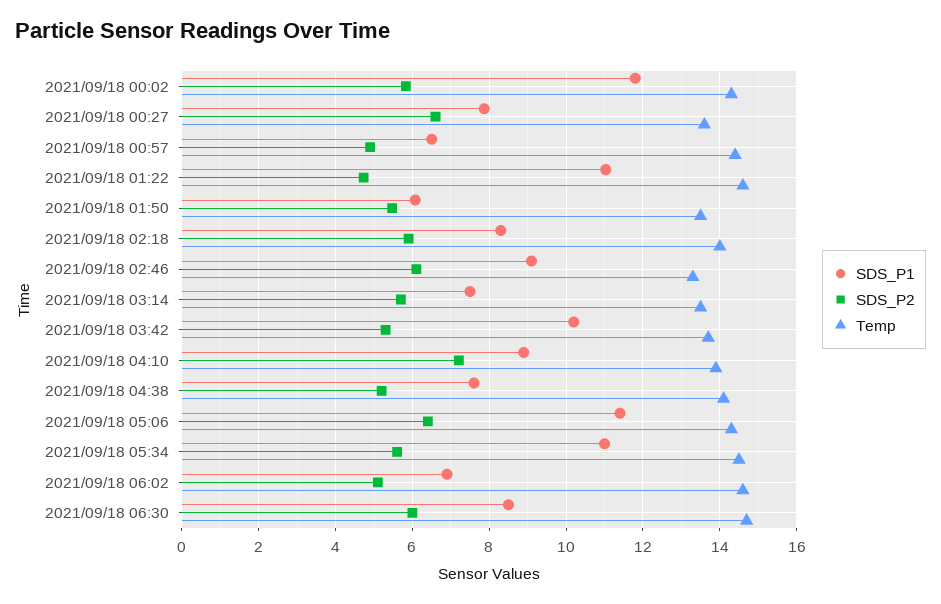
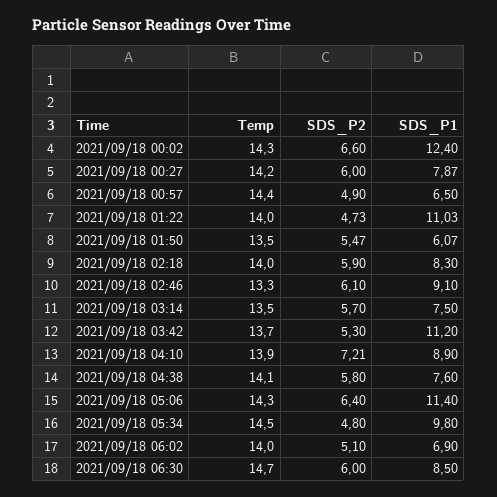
  {
    "SDS_P1": {
-     "2021/09/18 00:02": 11.8,
+     "2021/09/18 00:02": 12.4,
      "2021/09/18 00:27": 7.87,
      "2021/09/18 00:57": 6.5,
      "2021/09/18 01:22": 11.03,
      "2021/09/18 01:50": 6.07,
      "2021/09/18 02:18": 8.3,
      "2021/09/18 02:46": 9.1,
      "2021/09/18 03:14": 7.5,
-     "2021/09/18 03:42": 10.2,
+     "2021/09/18 03:42": 11.2,
      "2021/09/18 04:10": 8.9,
      "2021/09/18 04:38": 7.6,
      "2021/09/18 05:06": 11.4,
-     "2021/09/18 05:34": 11,
+     "2021/09/18 05:34": 9.8,
      "2021/09/18 06:02": 6.9,
      "2021/09/18 06:30": 8.5
    },
    "SDS_P2": {
-     "2021/09/18 00:02": 5.8,
+     "2021/09/18 00:02": 6.6,
-     "2021/09/18 00:27": 6.6,
+     "2021/09/18 00:27": 6,
      "2021/09/18 00:57": 4.9,
      "2021/09/18 01:22": 4.73,
      "2021/09/18 01:50": 5.47,
      "2021/09/18 02:18": 5.9,
      "2021/09/18 02:46": 6.1,
      "2021/09/18 03:14": 5.7,
      "2021/09/18 03:42": 5.3,
      "2021/09/18 04:10": 7.21,
-     "2021/09/18 04:38": 5.2,
+     "2021/09/18 04:38": 5.8,
      "2021/09/18 05:06": 6.4,
-     "2021/09/18 05:34": 5.6,
+     "2021/09/18 05:34": 4.8,
      "2021/09/18 06:02": 5.1,
      "2021/09/18 06:30": 6
    },
    "Temp": {
      "2021/09/18 00:02": 14.3,
-     "2021/09/18 00:27": 13.6,
+     "2021/09/18 00:27": 14.2,
      "2021/09/18 00:57": 14.4,
-     "2021/09/18 01:22": 14.6,
+     "2021/09/18 01:22": 14,
      "2021/09/18 01:50": 13.5,
      "2021/09/18 02:18": 14,
      "2021/09/18 02:46": 13.3,
      "2021/09/18 03:14": 13.5,
      "2021/09/18 03:42": 13.7,
      "2021/09/18 04:10": 13.9,
      "2021/09/18 04:38": 14.1,
      "2021/09/18 05:06": 14.3,
      "2021/09/18 05:34": 14.5,
-     "2021/09/18 06:02": 14.6,
+     "2021/09/18 06:02": 14,
      "2021/09/18 06:30": 14.7
    }
  }

